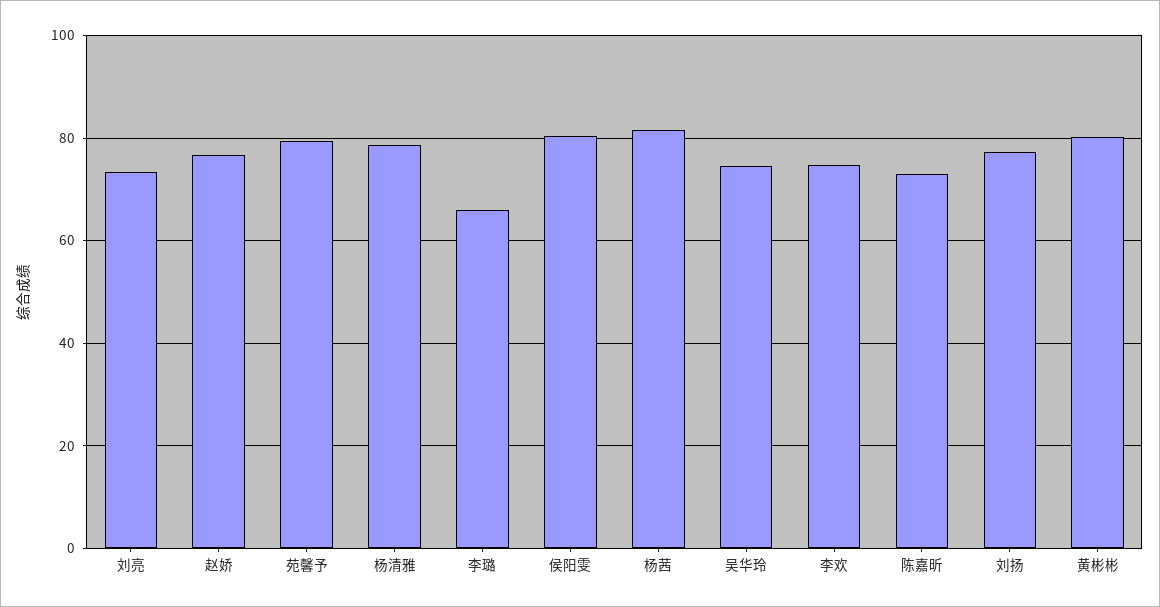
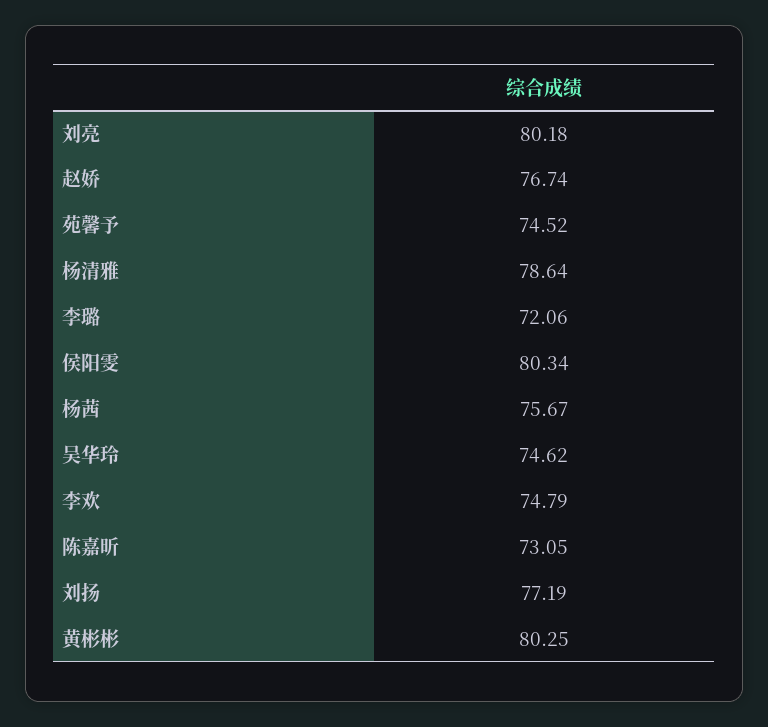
  {
-   "刘亮": 74,
+   "刘亮": 80.18,
    "赵娇": 76.74,
-   "苑馨予": 80,
+   "苑馨予": 74.52,
    "杨清雅": 78.64,
-   "李璐": 66,
+   "李璐": 72.06,
    "侯阳雯": 80.34,
-   "杨茜": 82,
+   "杨茜": 75.67,
    "吴华玲": 74.62,
    "李欢": 74.79,
    "陈嘉昕": 73.05,
    "刘扬": 77.19,
    "黄彬彬": 80.25
  }

